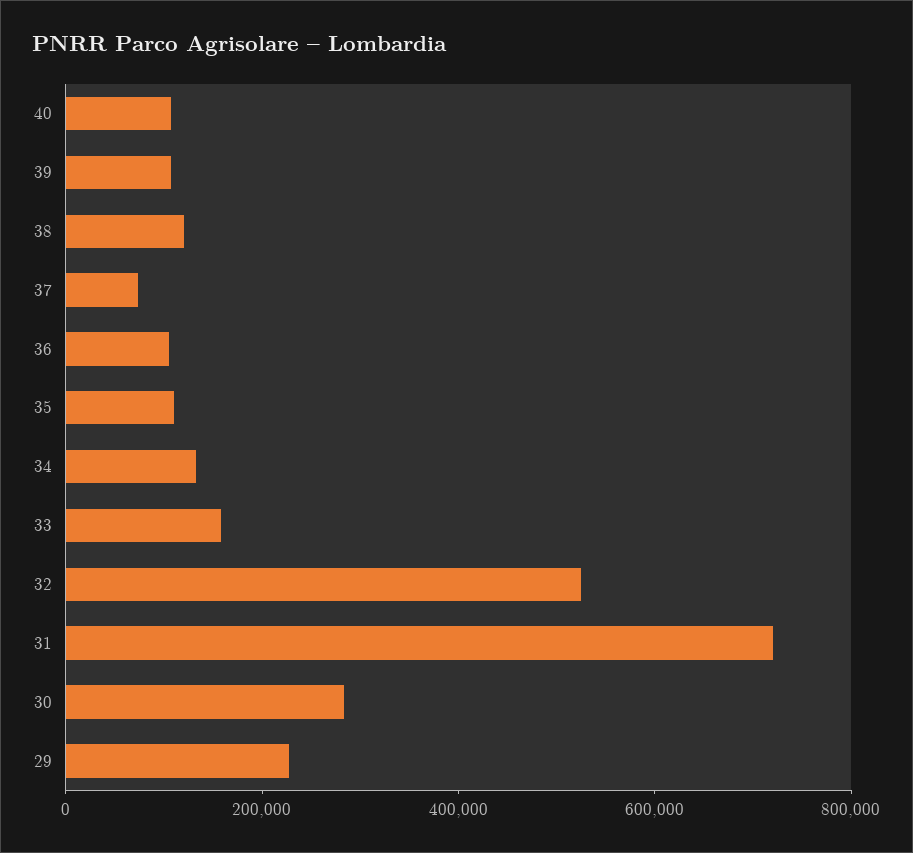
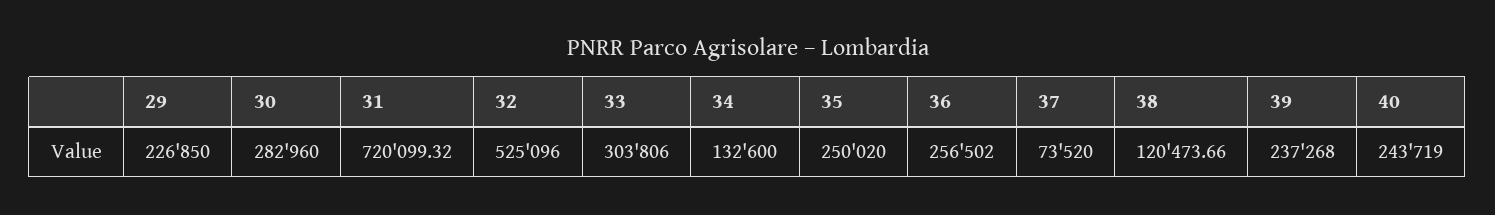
  {
-   "40": 100000,
+   "40": 243719,
-   "39": 100000,
+   "39": 237268,
    "38": 120473.66,
    "37": 73520,
-   "36": 100000,
+   "36": 256502,
-   "35": 100000,
+   "35": 250020,
    "34": 132600,
-   "33": 150000,
+   "33": 303806,
    "32": 525096,
    "31": 720099.32,
    "30": 282960,
    "29": 226850
  }

